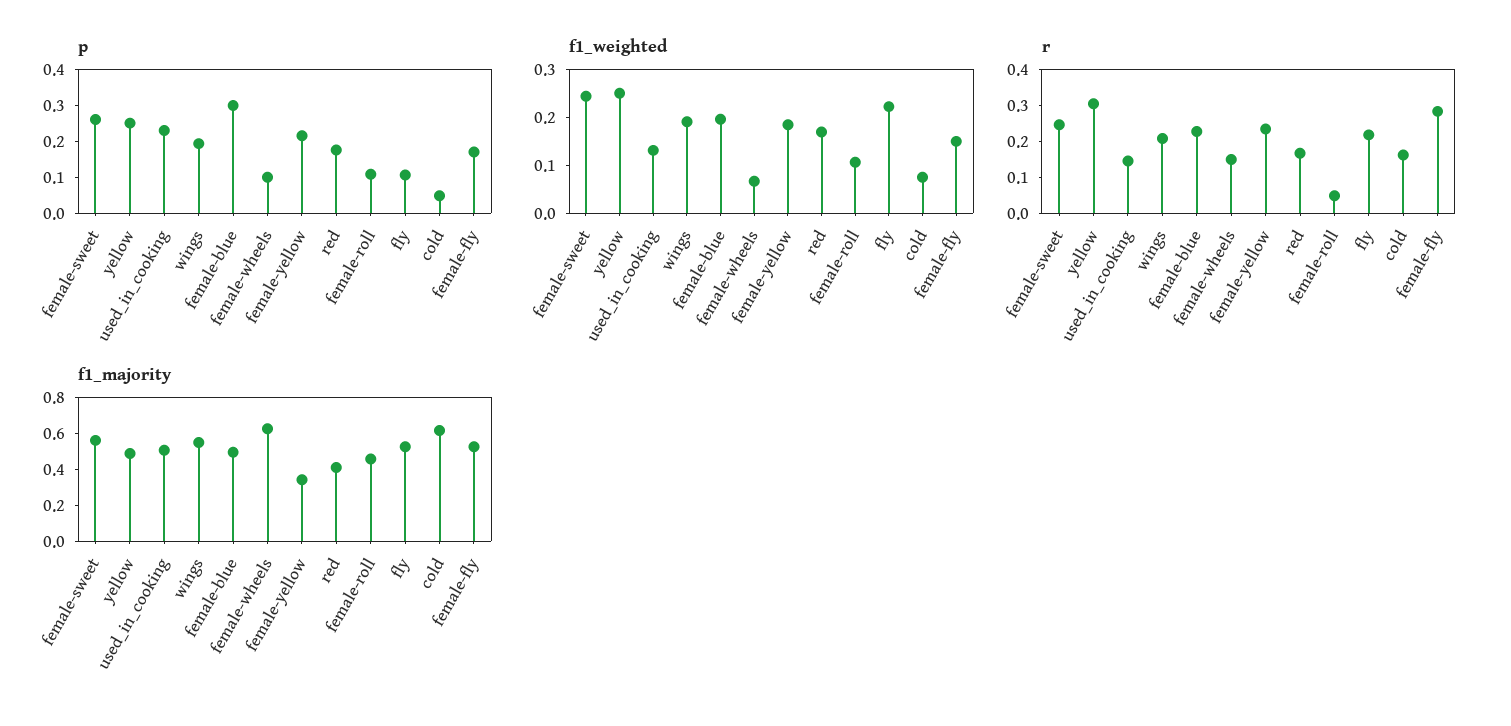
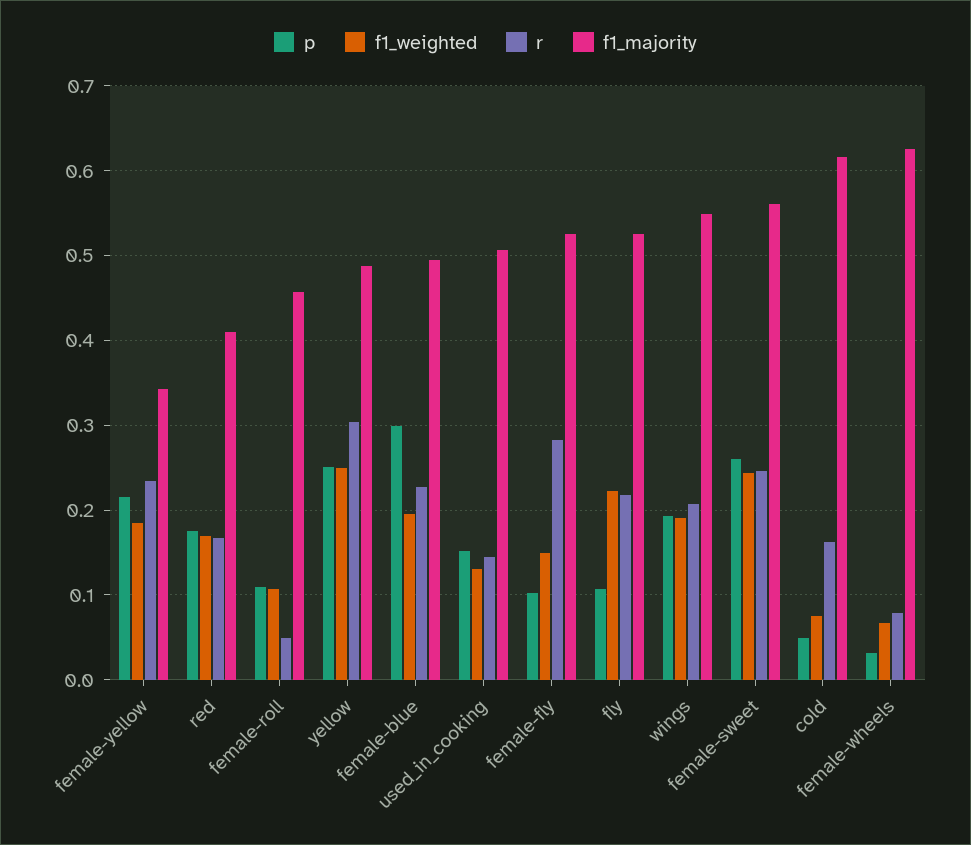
  {
    "p": {
      "female-sweet": 0.26,
      "yellow": 0.25,
-     "used_in_cooking": 0.225,
+     "used_in_cooking": 0.15,
      "wings": 0.19,
      "female-blue": 0.3,
-     "female-wheels": 0.1,
+     "female-wheels": 0.03,
      "female-yellow": 0.22,
      "red": 0.18,
      "female-roll": 0.11,
      "fly": 0.11,
      "cold": 0.05,
-     "female-fly": 0.175
+     "female-fly": 0.1
    },
    "f1_weighted": {
      "female-sweet": 0.24,
      "yellow": 0.25,
      "used_in_cooking": 0.13,
      "wings": 0.19,
      "female-blue": 0.2,
      "female-wheels": 0.07,
      "female-yellow": 0.18,
      "red": 0.17,
      "female-roll": 0.11,
      "fly": 0.22,
      "cold": 0.08,
      "female-fly": 0.15
    },
    "r": {
      "female-sweet": 0.25,
      "yellow": 0.3,
      "used_in_cooking": 0.15,
      "wings": 0.21,
      "female-blue": 0.23,
-     "female-wheels": 0.15,
+     "female-wheels": 0.08,
      "female-yellow": 0.23,
      "red": 0.17,
      "female-roll": 0.05,
      "fly": 0.22,
      "cold": 0.16,
      "female-fly": 0.28
    },
    "f1_majority": {
      "female-sweet": 0.56,
      "yellow": 0.49,
      "used_in_cooking": 0.51,
      "wings": 0.55,
      "female-blue": 0.49,
      "female-wheels": 0.63,
      "female-yellow": 0.34,
      "red": 0.41,
      "female-roll": 0.46,
      "fly": 0.53,
      "cold": 0.62,
      "female-fly": 0.53
    }
  }

